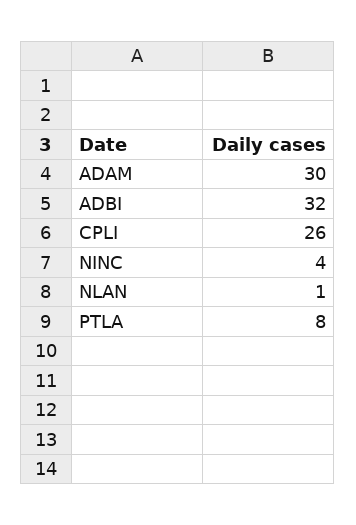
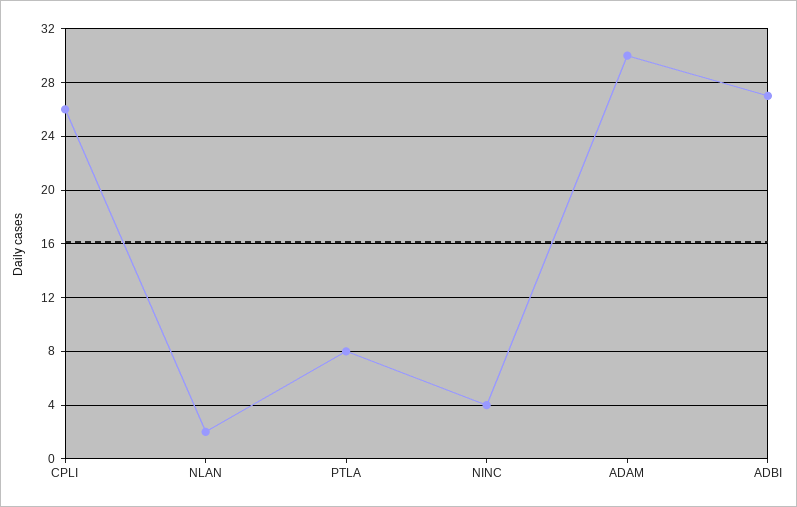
  {
    "ADAM": 30,
-   "ADBI": 32,
+   "ADBI": 27,
    "CPLI": 26,
    "NINC": 4,
-   "NLAN": 1,
+   "NLAN": 2,
    "PTLA": 8
  }

